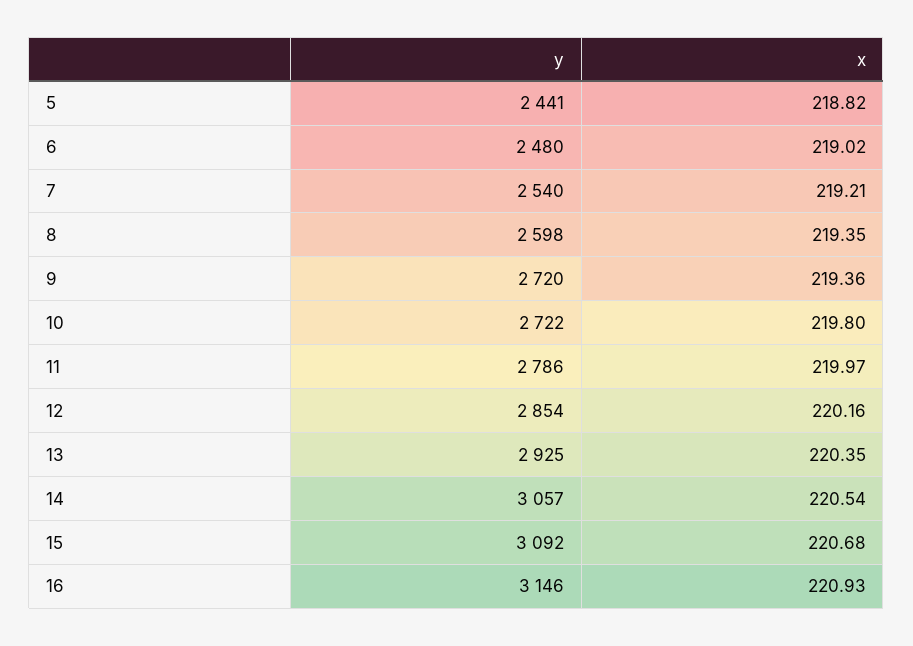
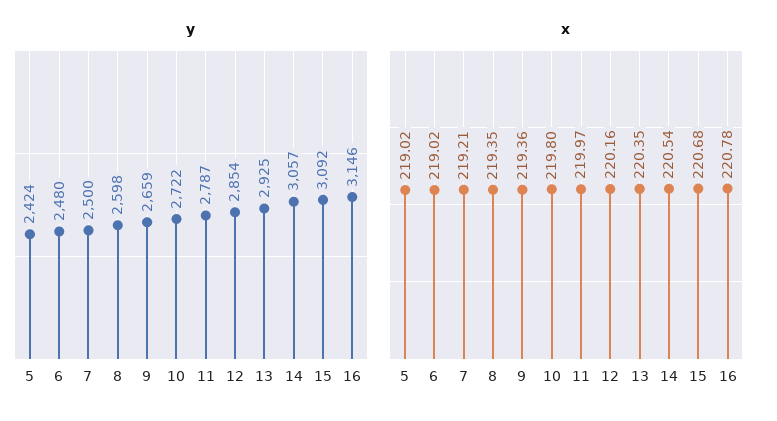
  {
    "y": {
-     "5": 2441,
+     "5": 2424,
      "6": 2480,
-     "7": 2540,
+     "7": 2500,
      "8": 2598,
-     "9": 2720,
+     "9": 2659,
      "10": 2722,
-     "11": 2786,
+     "11": 2787,
      "12": 2854,
      "13": 2925,
      "14": 3057,
      "15": 3092,
      "16": 3146
    },
    "x": {
-     "5": 218.82,
+     "5": 219.02,
      "6": 219.02,
      "7": 219.21,
      "8": 219.35,
      "9": 219.36,
      "10": 219.8,
      "11": 219.97,
      "12": 220.16,
      "13": 220.35,
      "14": 220.54,
      "15": 220.68,
-     "16": 220.93
+     "16": 220.78
    }
  }

